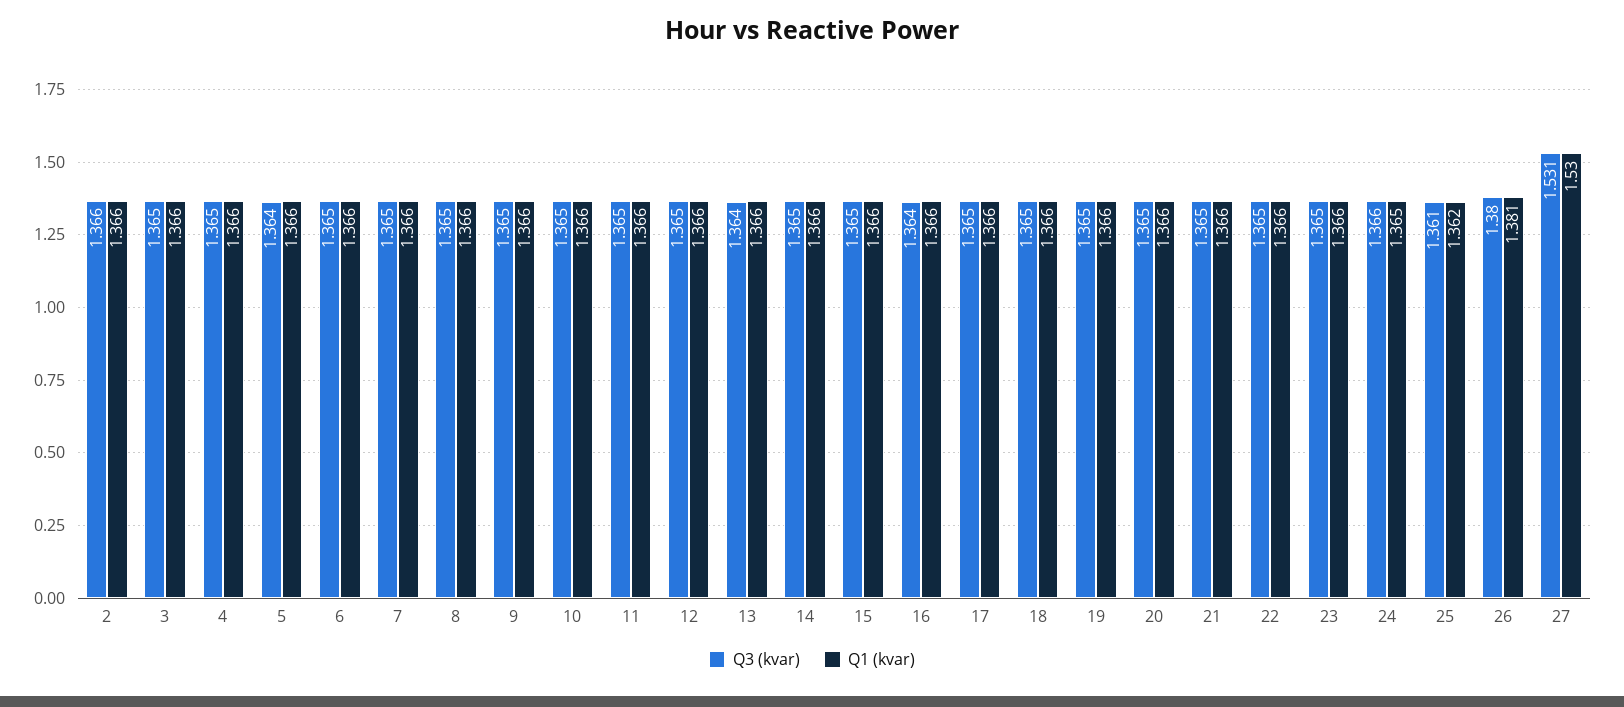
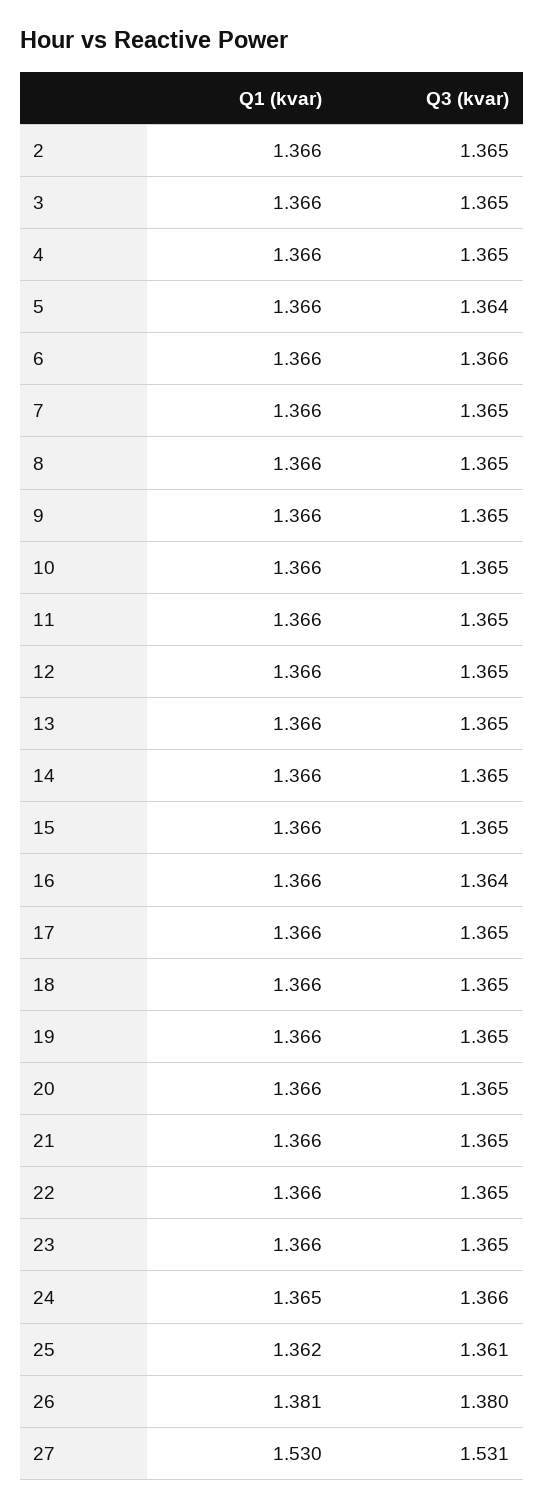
  {
    "Q3 (kvar)": {
-     "2": 1.366,
+     "2": 1.365,
      "3": 1.365,
      "4": 1.365,
      "5": 1.364,
-     "6": 1.365,
+     "6": 1.366,
      "7": 1.365,
      "8": 1.365,
      "9": 1.365,
      "10": 1.365,
      "11": 1.365,
      "12": 1.365,
-     "13": 1.364,
+     "13": 1.365,
      "14": 1.365,
      "15": 1.365,
      "16": 1.364,
      "17": 1.365,
      "18": 1.365,
      "19": 1.365,
      "20": 1.365,
      "21": 1.365,
      "22": 1.365,
      "23": 1.365,
      "24": 1.366,
      "25": 1.361,
      "26": 1.38,
      "27": 1.531
    },
    "Q1 (kvar)": {
      "2": 1.366,
      "3": 1.366,
      "4": 1.366,
      "5": 1.366,
      "6": 1.366,
      "7": 1.366,
      "8": 1.366,
      "9": 1.366,
      "10": 1.366,
      "11": 1.366,
      "12": 1.366,
      "13": 1.366,
      "14": 1.366,
      "15": 1.366,
      "16": 1.366,
      "17": 1.366,
      "18": 1.366,
      "19": 1.366,
      "20": 1.366,
      "21": 1.366,
      "22": 1.366,
      "23": 1.366,
      "24": 1.365,
      "25": 1.362,
      "26": 1.381,
      "27": 1.53
    }
  }

